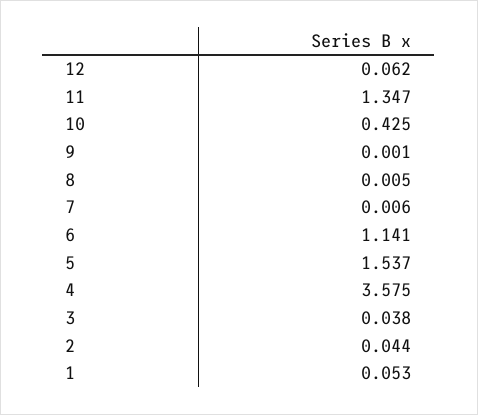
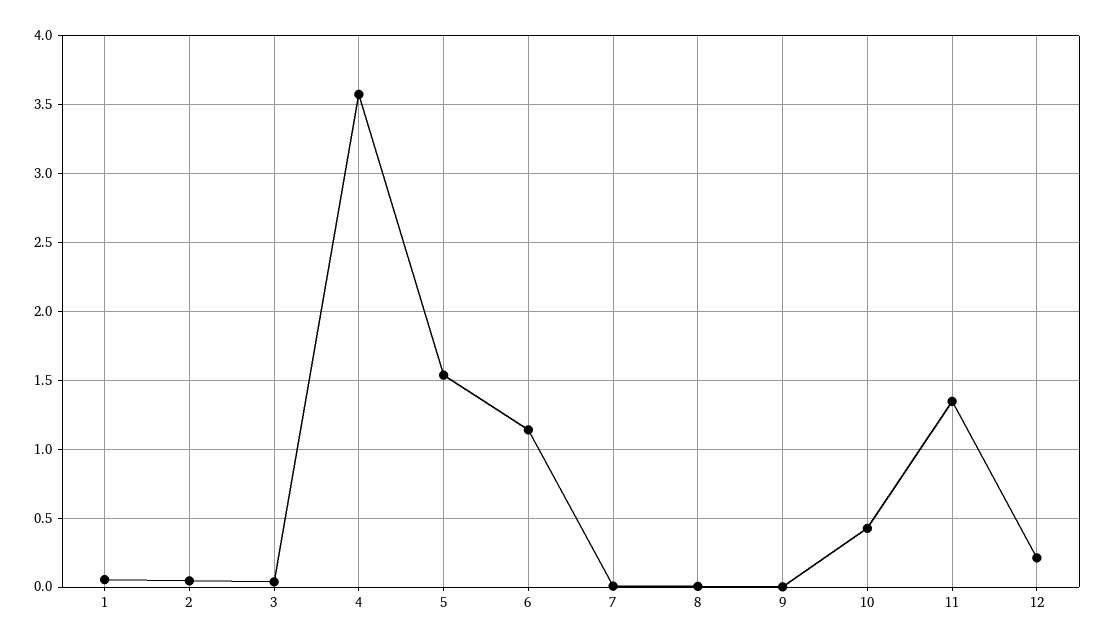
  {
-   "12": 0.062,
+   "12": 0.2,
    "11": 1.347,
    "10": 0.425,
    "9": 0.001,
    "8": 0.005,
    "7": 0.006,
    "6": 1.141,
    "5": 1.537,
    "4": 3.575,
    "3": 0.038,
    "2": 0.044,
    "1": 0.053
  }

